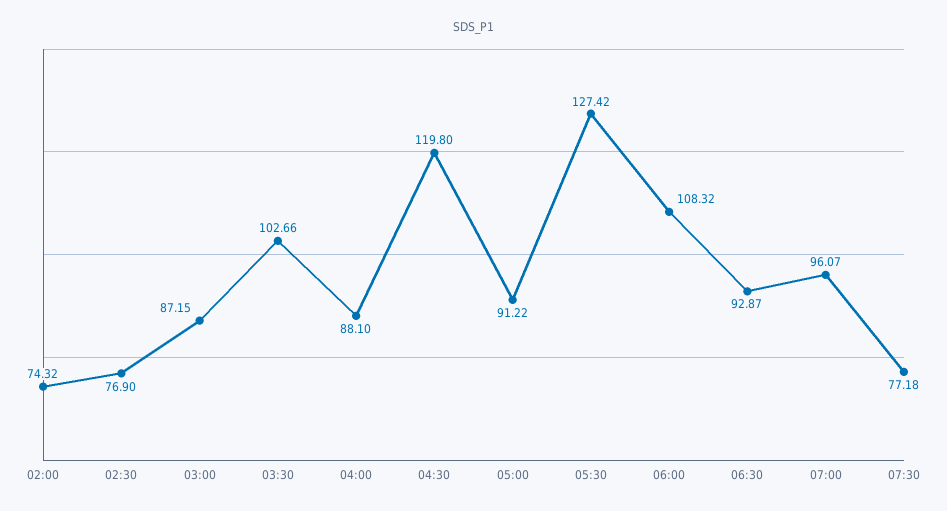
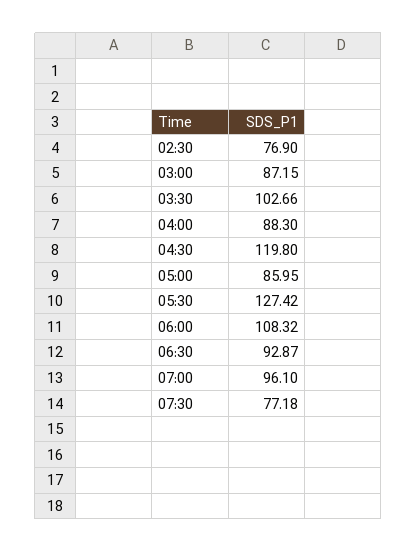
  {
-   "02:00": 74.32,
    "02:30": 76.9,
    "03:00": 87.15,
    "03:30": 102.66,
-   "04:00": 88.1,
+   "04:00": 88.3,
    "04:30": 119.8,
-   "05:00": 91.22,
+   "05:00": 85.95,
    "05:30": 127.42,
    "06:00": 108.32,
    "06:30": 92.87,
-   "07:00": 96.07,
+   "07:00": 96.1,
    "07:30": 77.18
  }

